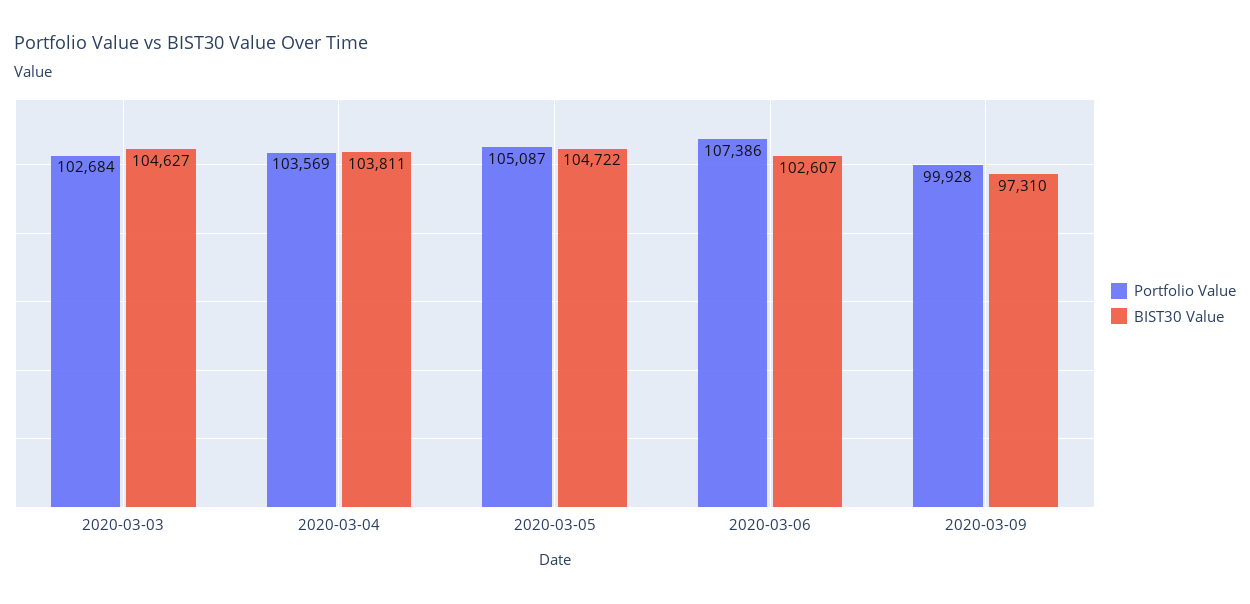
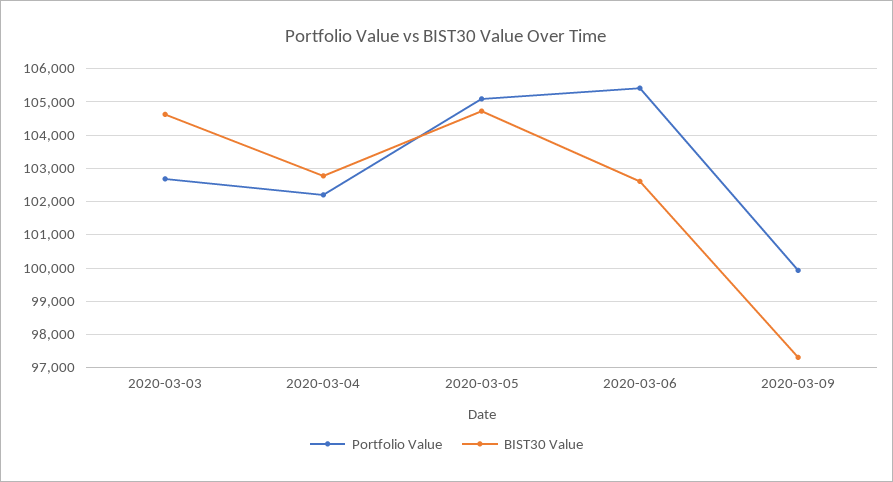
  {
    "Portfolio Value": {
      "2020-03-03": 102684,
-     "2020-03-04": 103569,
+     "2020-03-04": 102200,
      "2020-03-05": 105087,
-     "2020-03-06": 107386,
+     "2020-03-06": 105400,
      "2020-03-09": 99928
    },
    "BIST30 Value": {
      "2020-03-03": 104627,
-     "2020-03-04": 103811,
+     "2020-03-04": 102800,
      "2020-03-05": 104722,
      "2020-03-06": 102607,
      "2020-03-09": 97310
    }
  }

